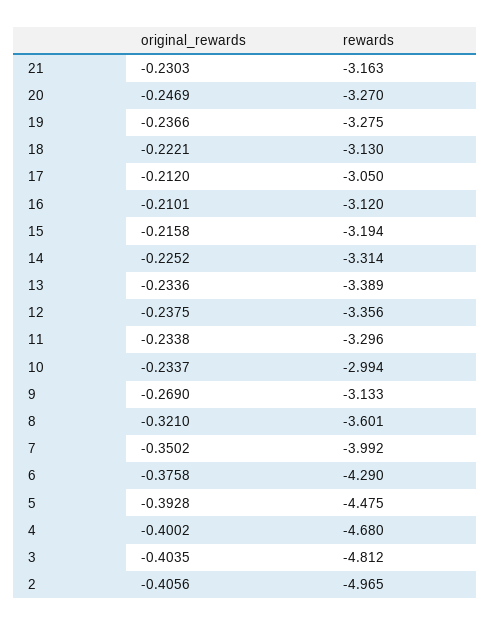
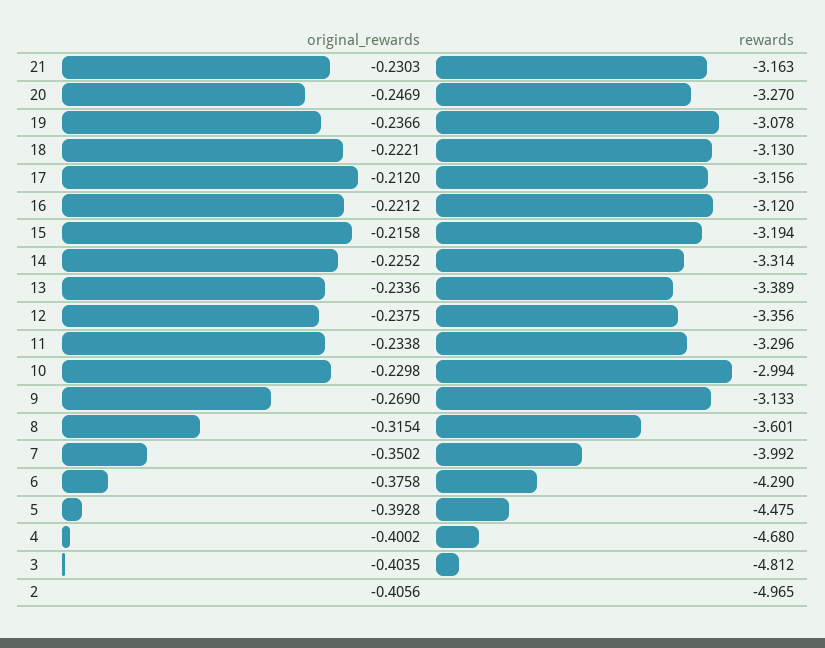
  {
    "original_rewards": {
      "21": -0.2303,
      "20": -0.2469,
      "19": -0.2366,
      "18": -0.2221,
      "17": -0.212,
-     "16": -0.2101,
+     "16": -0.2212,
      "15": -0.2158,
      "14": -0.2252,
      "13": -0.2336,
      "12": -0.2375,
      "11": -0.2338,
-     "10": -0.2337,
+     "10": -0.2298,
      "9": -0.269,
-     "8": -0.321,
+     "8": -0.3154,
      "7": -0.3502,
      "6": -0.3758,
      "5": -0.3928,
      "4": -0.4002,
      "3": -0.4035,
      "2": -0.4056
    },
    "rewards": {
      "21": -3.163,
      "20": -3.27,
-     "19": -3.275,
+     "19": -3.078,
      "18": -3.13,
-     "17": -3.05,
+     "17": -3.156,
      "16": -3.12,
      "15": -3.194,
      "14": -3.314,
      "13": -3.389,
      "12": -3.356,
      "11": -3.296,
      "10": -2.994,
      "9": -3.133,
      "8": -3.601,
      "7": -3.992,
      "6": -4.29,
      "5": -4.475,
      "4": -4.68,
      "3": -4.812,
      "2": -4.965
    }
  }

